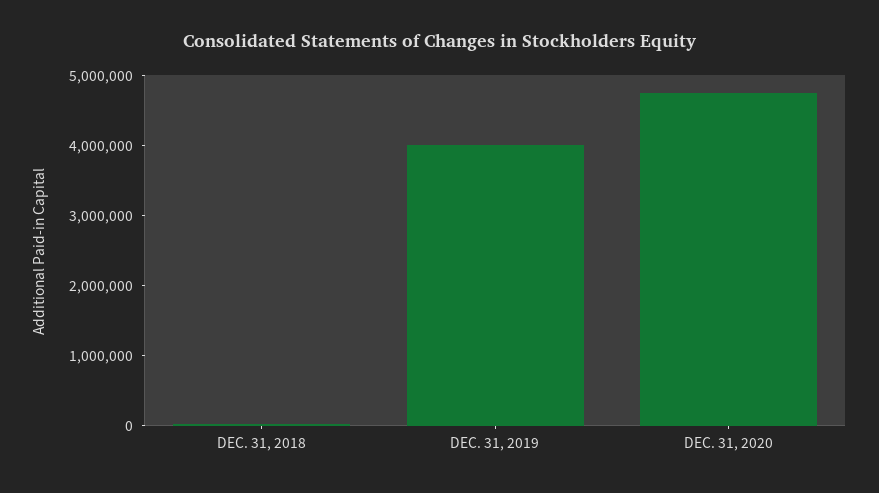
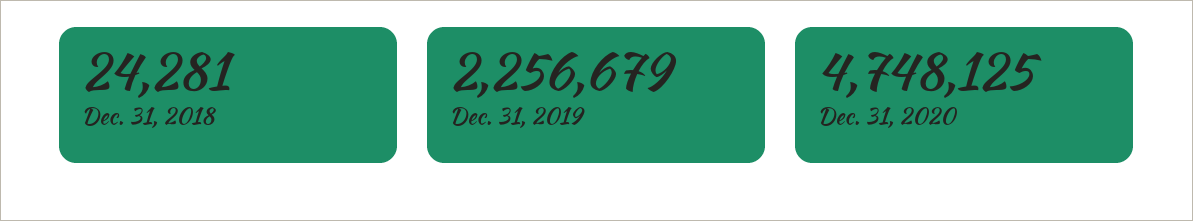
  {
    "DEC. 31, 2018": 24281,
-   "DEC. 31, 2019": 4000000,
+   "DEC. 31, 2019": 2256679,
    "DEC. 31, 2020": 4748125
  }

